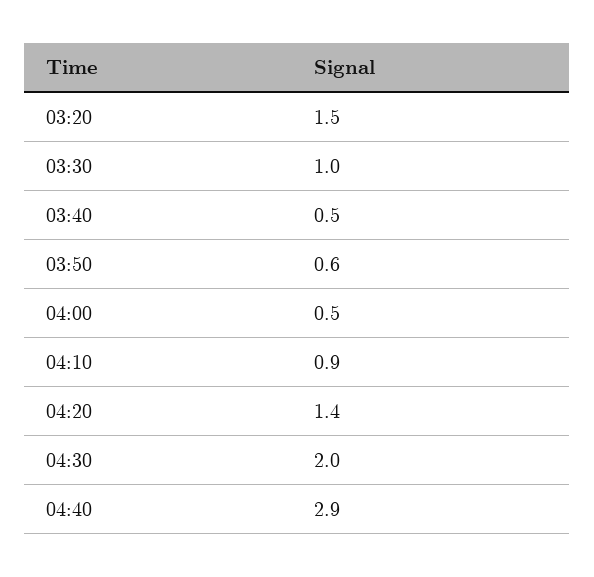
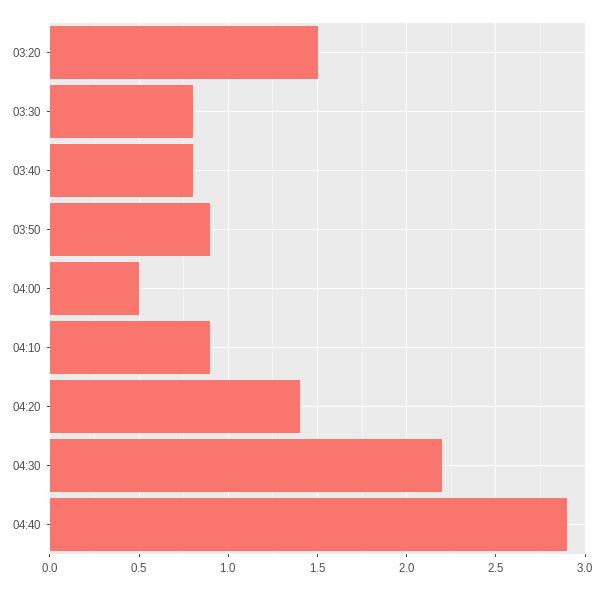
  {
    "03:20": 1.5,
-   "03:30": 1,
+   "03:30": 0.8,
-   "03:40": 0.5,
+   "03:40": 0.8,
-   "03:50": 0.6,
+   "03:50": 0.9,
    "04:00": 0.5,
    "04:10": 0.9,
    "04:20": 1.4,
-   "04:30": 2,
+   "04:30": 2.2,
    "04:40": 2.9
  }

